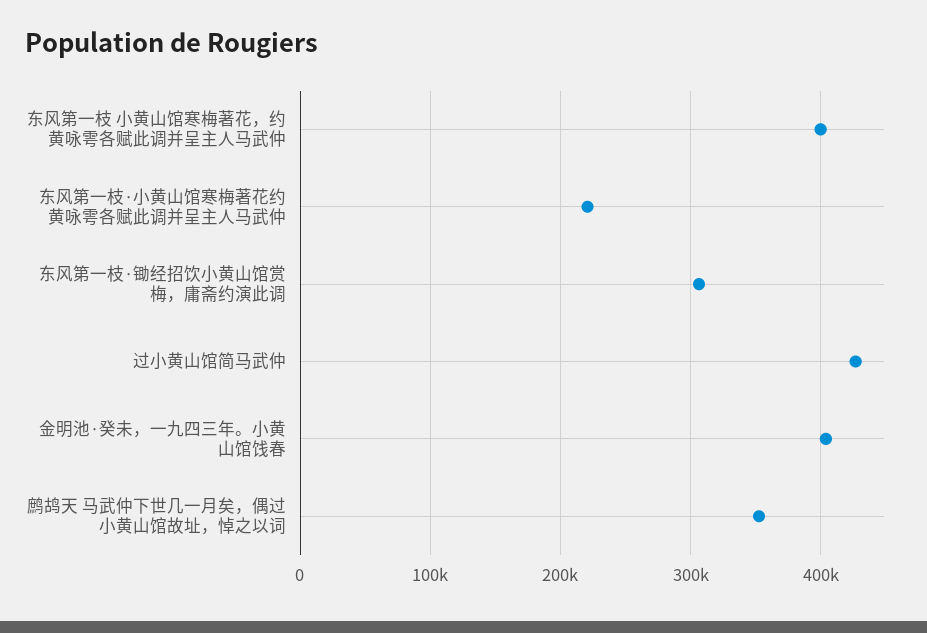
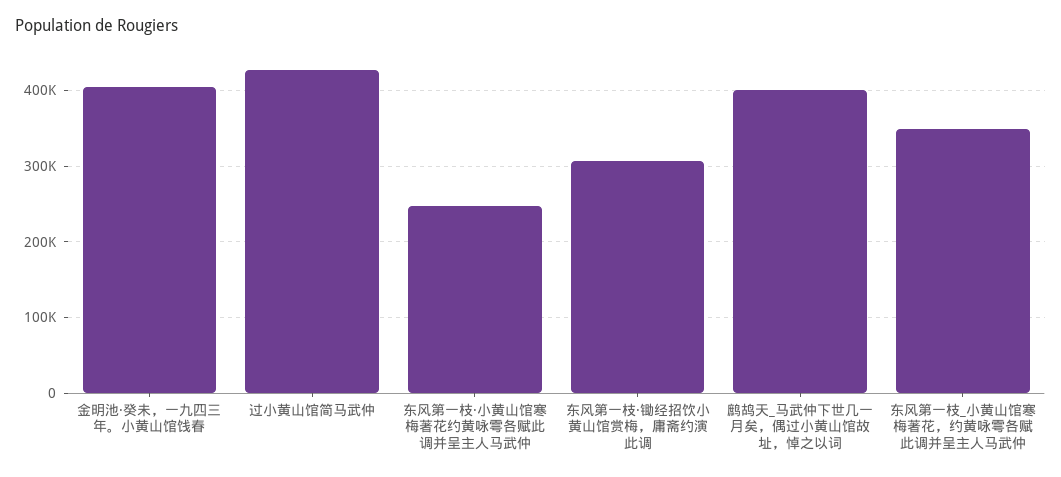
  {
-   "东风第一枝 小黄山馆寒梅著花，约黄咏雩各赋此调并呈主人马武仲": 400000,
+   "东风第一枝 小黄山馆寒梅著花，约黄咏雩各赋此调并呈主人马武仲": 350000,
-   "东风第一枝·小黄山馆寒梅著花约黄咏雩各赋此调并呈主人马武仲": 220000,
+   "东风第一枝·小黄山馆寒梅著花约黄咏雩各赋此调并呈主人马武仲": 250000,
    "东风第一枝·锄经招饮小黄山馆赏梅，庸斋约演此调": 310000,
    "过小黄山馆简马武仲": 430000,
    "金明池·癸未，一九四三年。小黄山馆饯春": 400000,
-   "鹧鸪天 马武仲下世几一月矣，偶过小黄山馆故址，悼之以词": 350000
+   "鹧鸪天 马武仲下世几一月矣，偶过小黄山馆故址，悼之以词": 400000
  }

